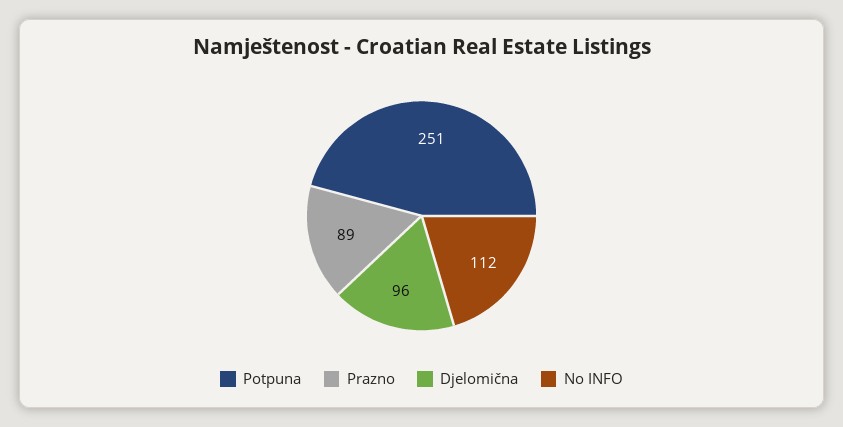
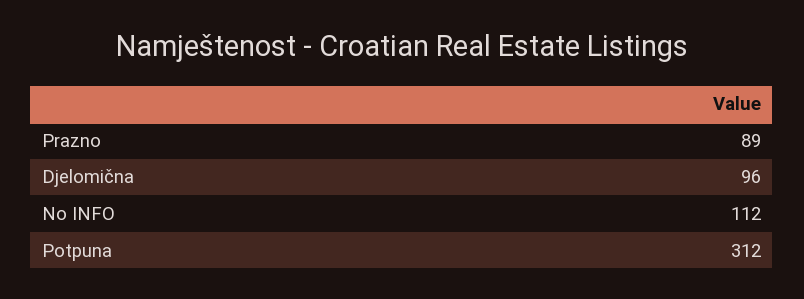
  {
-   "Potpuna": 251,
+   "Potpuna": 312,
    "Prazno": 89,
    "Djelomična": 96,
    "No INFO": 112
  }

